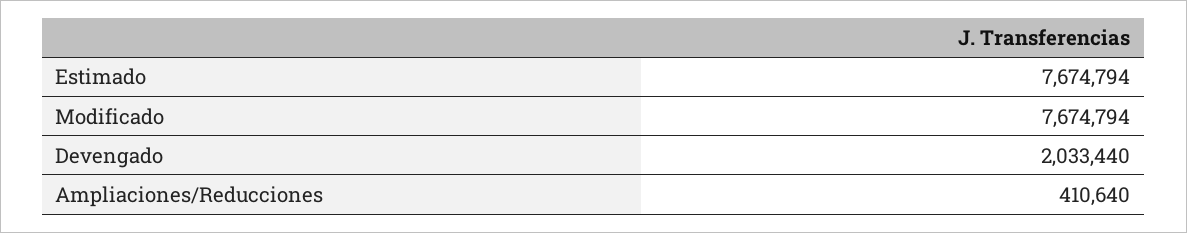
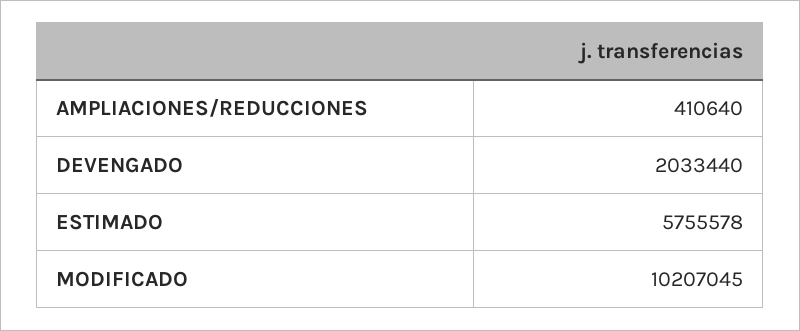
  {
-   "Estimado": 7674794,
+   "Estimado": 5755578,
-   "Modificado": 7674794,
+   "Modificado": 10207045,
    "Devengado": 2033440,
    "Ampliaciones/Reducciones": 410640
  }

